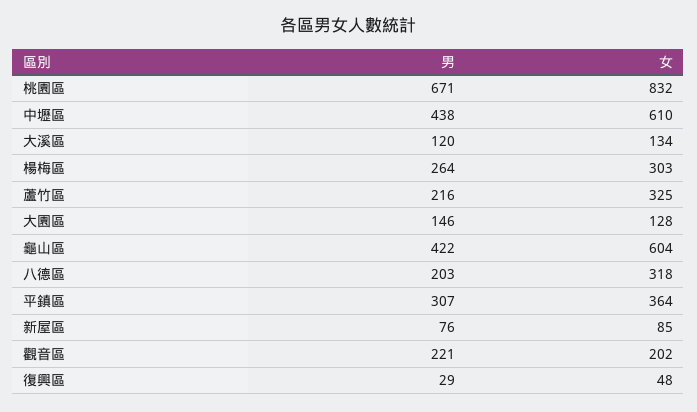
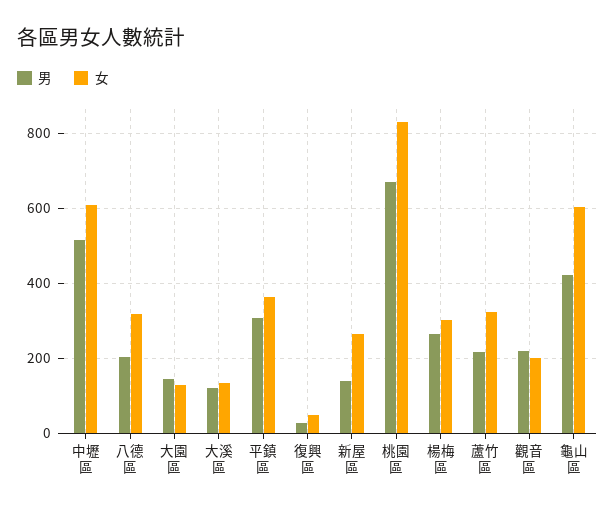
  {
    "男": {
      "桃園區": 671,
-     "中壢區": 438,
+     "中壢區": 520,
      "大溪區": 120,
      "楊梅區": 264,
      "蘆竹區": 216,
      "大園區": 146,
      "龜山區": 422,
      "八德區": 203,
      "平鎮區": 307,
-     "新屋區": 76,
+     "新屋區": 140,
      "觀音區": 221,
      "復興區": 29
    },
    "女": {
      "桃園區": 832,
      "中壢區": 610,
      "大溪區": 134,
      "楊梅區": 303,
      "蘆竹區": 325,
      "大園區": 128,
      "龜山區": 604,
      "八德區": 318,
      "平鎮區": 364,
-     "新屋區": 85,
+     "新屋區": 260,
      "觀音區": 202,
      "復興區": 48
    }
  }

